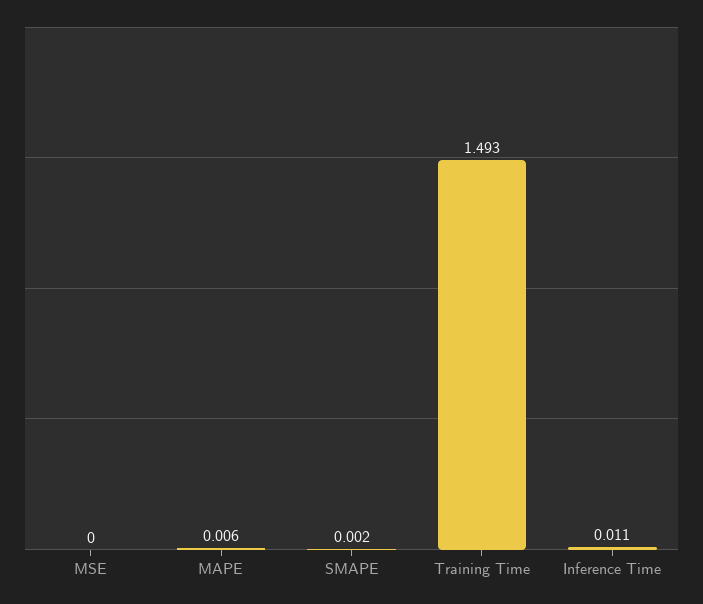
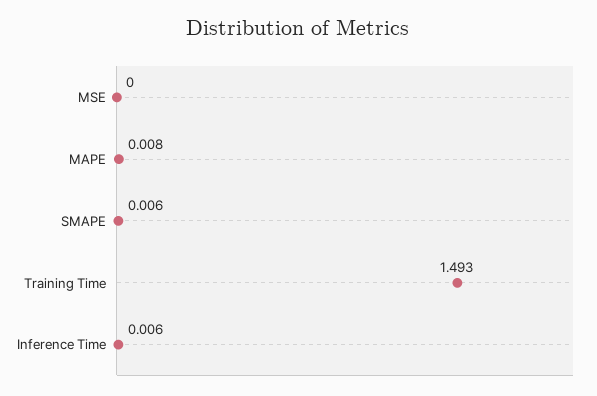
  {
    "MSE": 0,
-   "MAPE": 0.006,
+   "MAPE": 0.008,
-   "SMAPE": 0.002,
+   "SMAPE": 0.006,
    "Training Time": 1.493,
-   "Inference Time": 0.011
+   "Inference Time": 0.006
  }

